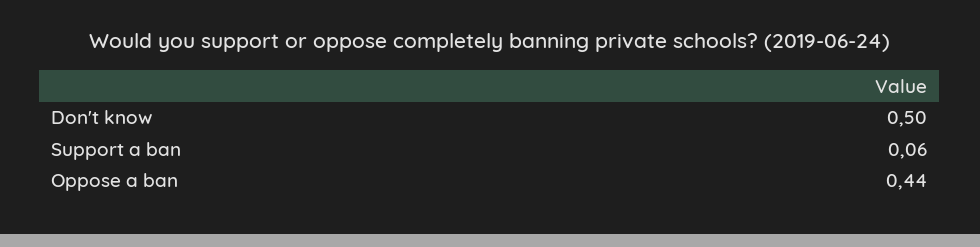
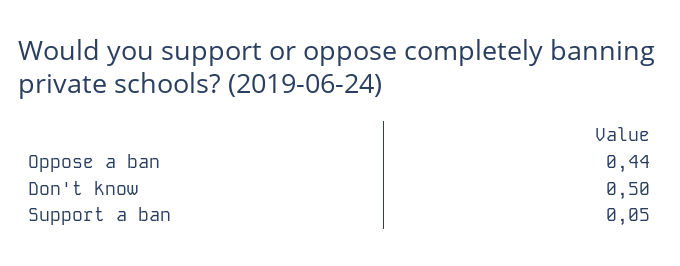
  {
    "Don't know": 0.5,
-   "Support a ban": 0.06,
+   "Support a ban": 0.05,
    "Oppose a ban": 0.44
  }

